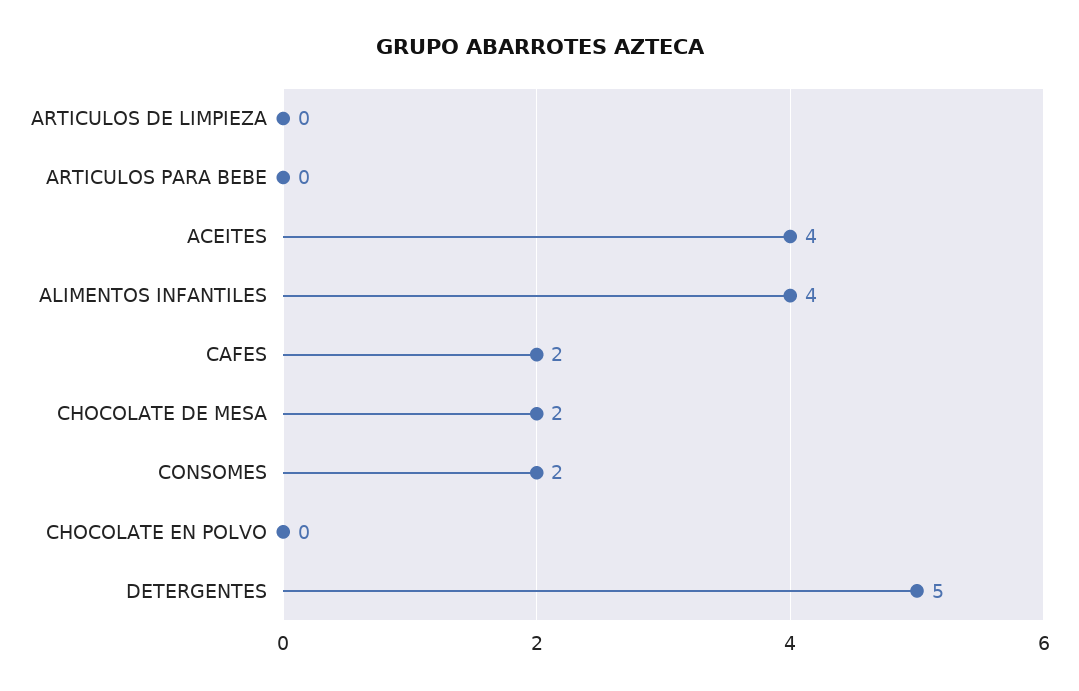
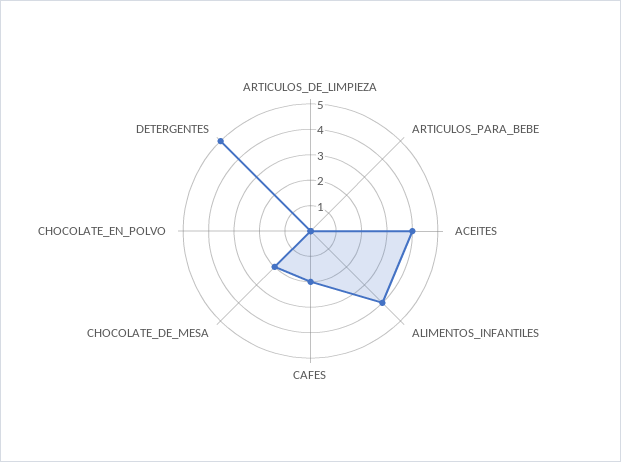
  {
    "ARTICULOS DE LIMPIEZA": 0,
    "ARTICULOS PARA BEBE": 0,
    "ACEITES": 4,
    "ALIMENTOS INFANTILES": 4,
    "CAFES": 2,
    "CHOCOLATE DE MESA": 2,
-   "CONSOMES": 2,
    "CHOCOLATE EN POLVO": 0,
    "DETERGENTES": 5
  }

